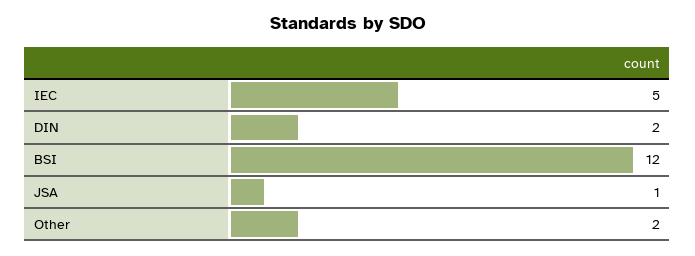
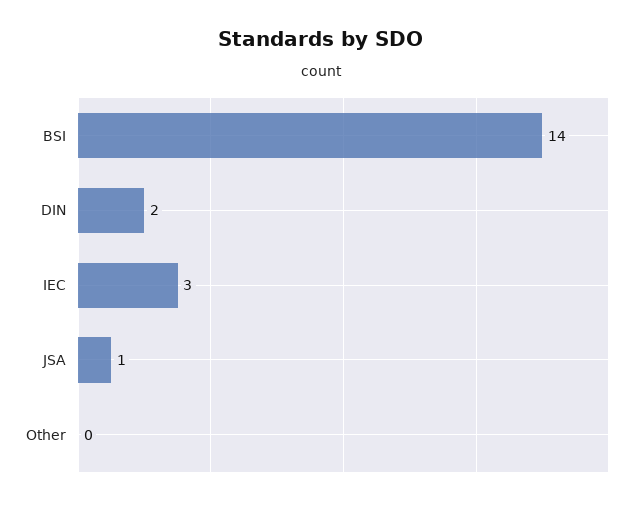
  {
-   "IEC": 5,
+   "IEC": 3,
    "DIN": 2,
-   "BSI": 12,
+   "BSI": 14,
    "JSA": 1,
-   "Other": 2
+   "Other": 0
  }

